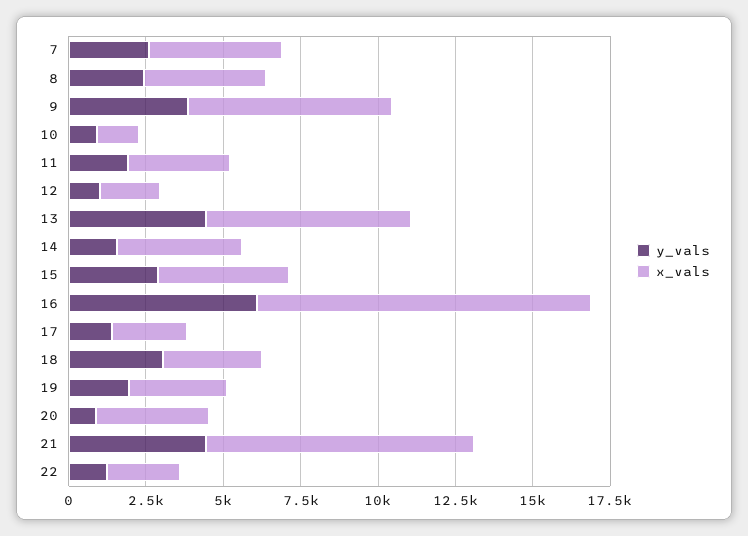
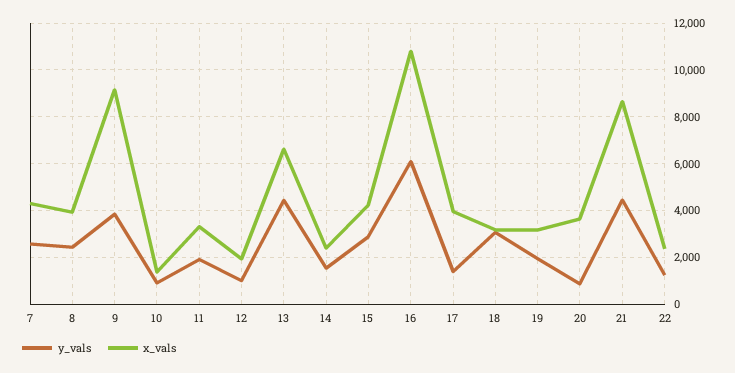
  {
    "y_vals": {
      "7": 2500,
      "8": 2500,
      "9": 4000,
      "10": 1000,
      "11": 2000,
      "12": 1000,
      "13": 4500,
      "14": 1500,
      "15": 3000,
      "16": 6000,
      "17": 1500,
      "18": 3000,
      "19": 2000,
      "20": 1000,
      "21": 4500,
      "22": 1000
    },
    "x_vals": {
      "7": 4500,
      "8": 4000,
-     "9": 6500,
+     "9": 9000,
      "10": 1500,
      "11": 3500,
      "12": 2000,
      "13": 6500,
-     "14": 4000,
+     "14": 2500,
      "15": 4000,
      "16": 11000,
-     "17": 2500,
+     "17": 4000,
      "18": 3000,
      "19": 3000,
      "20": 3500,
      "21": 8500,
      "22": 2500
    }
  }

